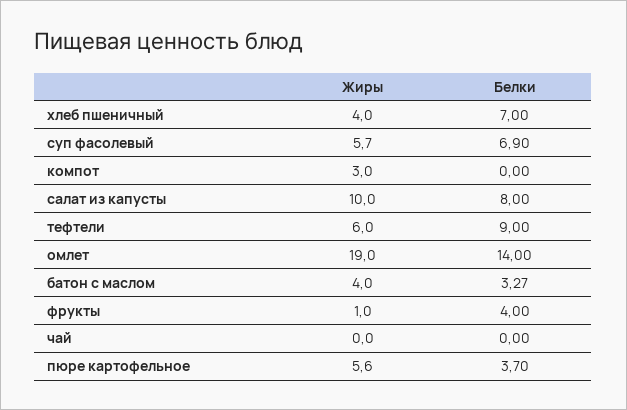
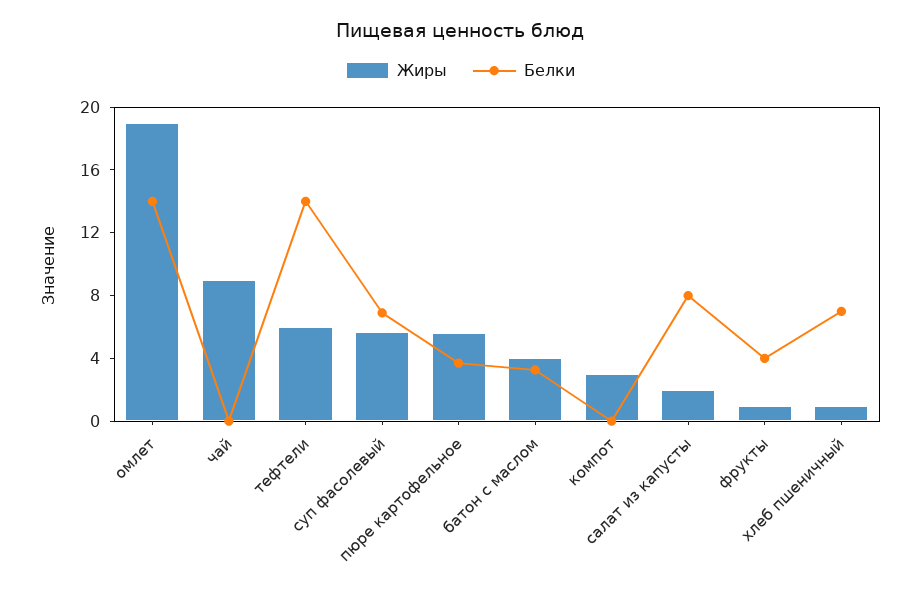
  {
    "Жиры": {
-     "хлеб пшеничный": 4,
+     "хлеб пшеничный": 1,
      "суп фасолевый": 5.7,
      "компот": 3,
-     "салат из капусты": 10,
+     "салат из капусты": 2,
      "тефтели": 6,
      "омлет": 19,
      "батон с маслом": 4,
      "фрукты": 1,
-     "чай": 0,
+     "чай": 9,
      "пюре картофельное": 5.6
    },
    "Белки": {
      "хлеб пшеничный": 7,
      "суп фасолевый": 6.9,
      "компот": 0,
      "салат из капусты": 8,
-     "тефтели": 9,
+     "тефтели": 14,
      "омлет": 14,
      "батон с маслом": 3.27,
      "фрукты": 4,
      "чай": 0,
      "пюре картофельное": 3.7
    }
  }

